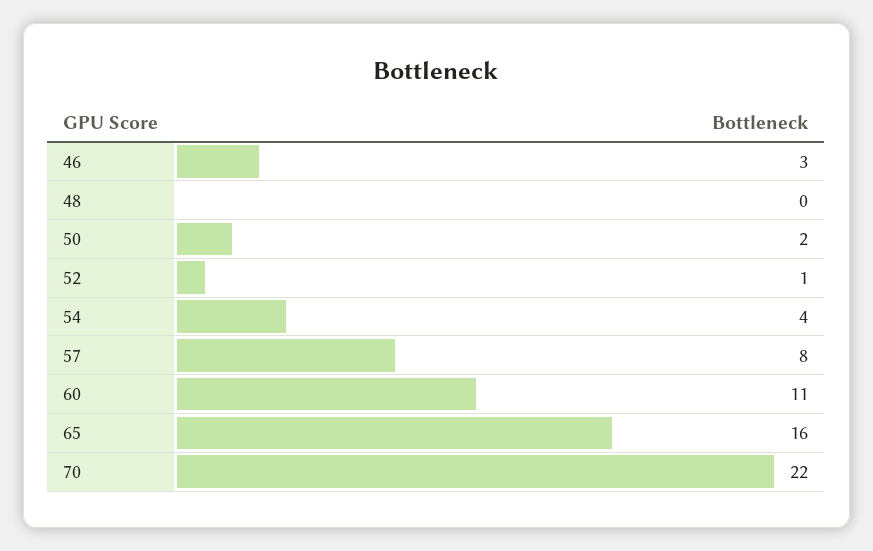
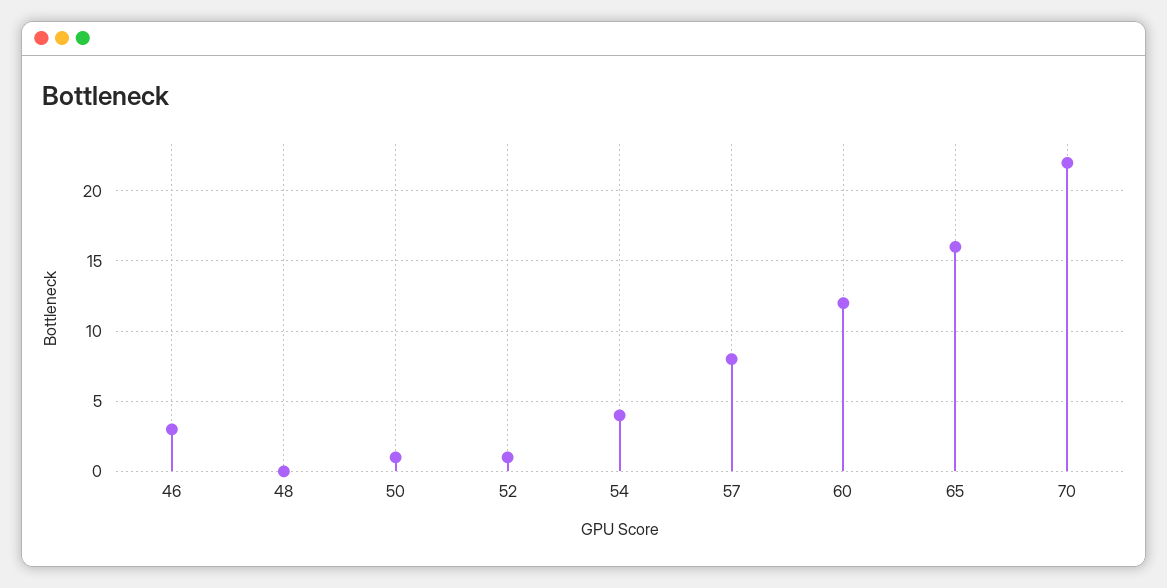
  {
    "46": 3,
    "48": 0,
-   "50": 2,
+   "50": 1,
    "52": 1,
    "54": 4,
    "57": 8,
-   "60": 11,
+   "60": 12,
    "65": 16,
    "70": 22
  }

